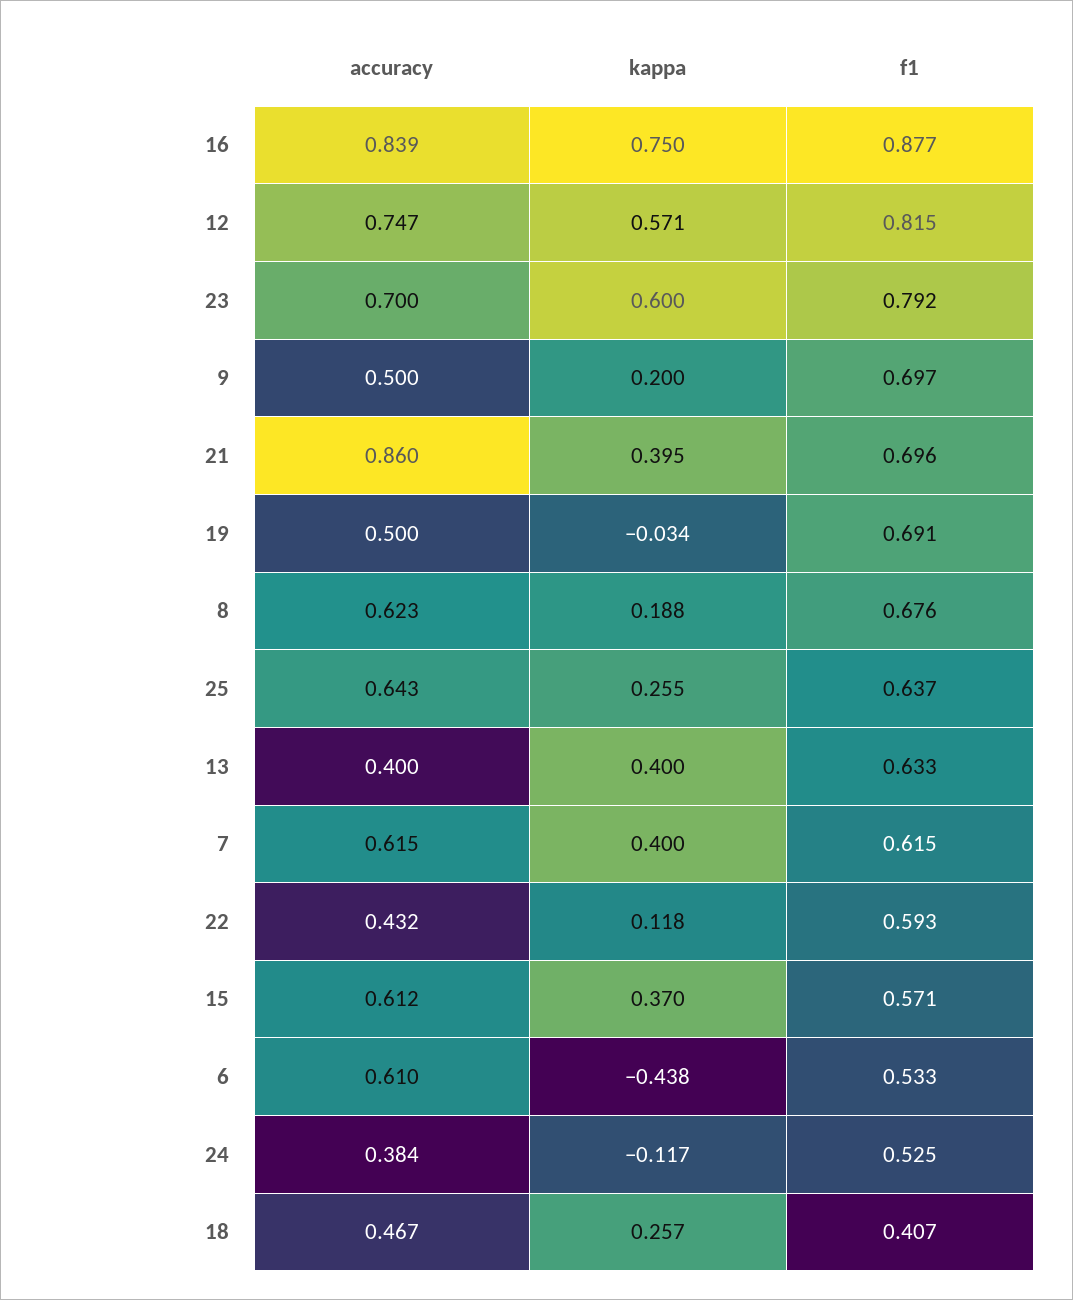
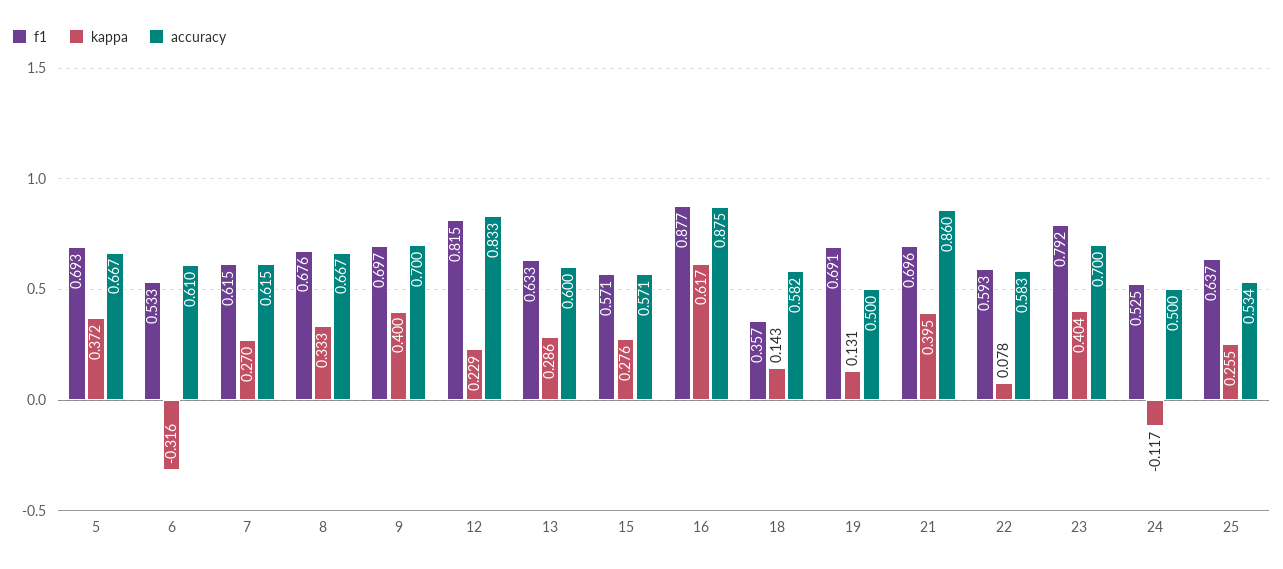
  {
    "accuracy": {
-     "16": 0.839,
+     "16": 0.875,
-     "12": 0.747,
+     "12": 0.833,
      "23": 0.7,
-     "9": 0.5,
+     "9": 0.7,
      "21": 0.86,
      "19": 0.5,
-     "8": 0.623,
+     "8": 0.667,
-     "25": 0.643,
+     "25": 0.534,
-     "13": 0.4,
+     "13": 0.6,
      "7": 0.615,
-     "22": 0.432,
+     "22": 0.583,
-     "15": 0.612,
+     "15": 0.571,
      "6": 0.61,
-     "24": 0.384,
+     "24": 0.5,
-     "18": 0.467
+     "18": 0.582,
+     "5": 0.667
    },
    "kappa": {
-     "16": 0.75,
+     "16": 0.617,
-     "12": 0.571,
+     "12": 0.229,
-     "23": 0.6,
+     "23": 0.404,
-     "9": 0.2,
+     "9": 0.4,
      "21": 0.395,
-     "19": -0.034,
+     "19": 0.131,
-     "8": 0.188,
+     "8": 0.333,
      "25": 0.255,
-     "13": 0.4,
+     "13": 0.286,
-     "7": 0.4,
+     "7": 0.27,
-     "22": 0.118,
+     "22": 0.078,
-     "15": 0.37,
+     "15": 0.276,
-     "6": -0.438,
+     "6": -0.316,
      "24": -0.117,
-     "18": 0.257
+     "18": 0.143,
+     "5": 0.372
    },
    "f1": {
      "16": 0.877,
      "12": 0.815,
      "23": 0.792,
      "9": 0.697,
      "21": 0.696,
      "19": 0.691,
      "8": 0.676,
      "25": 0.637,
      "13": 0.633,
      "7": 0.615,
      "22": 0.593,
      "15": 0.571,
      "6": 0.533,
      "24": 0.525,
-     "18": 0.407
+     "18": 0.357,
+     "5": 0.693
    }
  }

